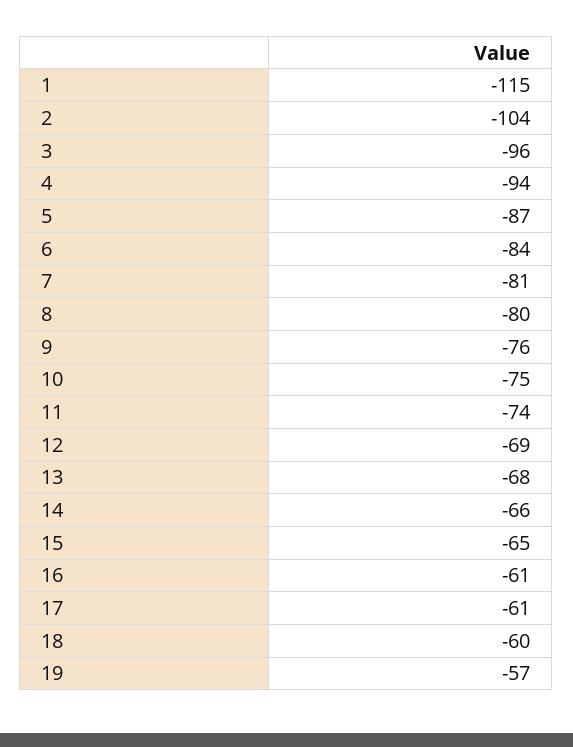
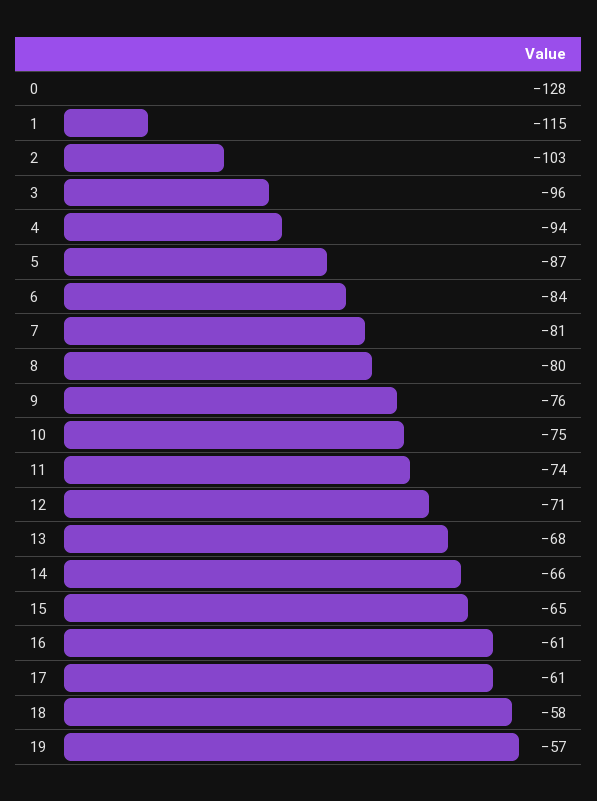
  {
    "1": -115,
-   "2": -104,
+   "2": -103,
    "3": -96,
    "4": -94,
    "5": -87,
    "6": -84,
    "7": -81,
    "8": -80,
    "9": -76,
    "10": -75,
    "11": -74,
-   "12": -69,
+   "12": -71,
    "13": -68,
    "14": -66,
    "15": -65,
    "16": -61,
    "17": -61,
-   "18": -60,
+   "18": -58,
-   "19": -57
+   "19": -57,
+   "0": -128
  }

